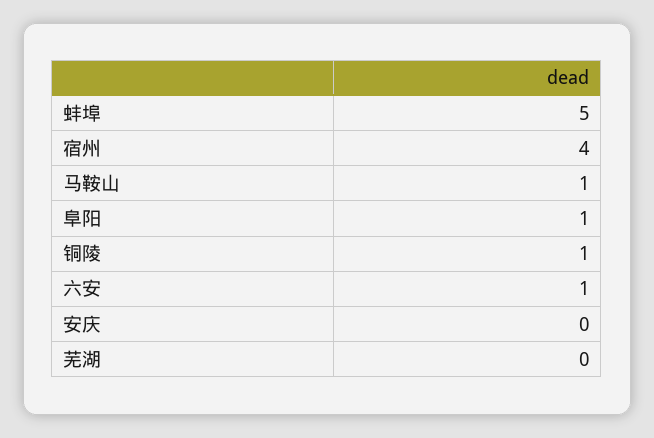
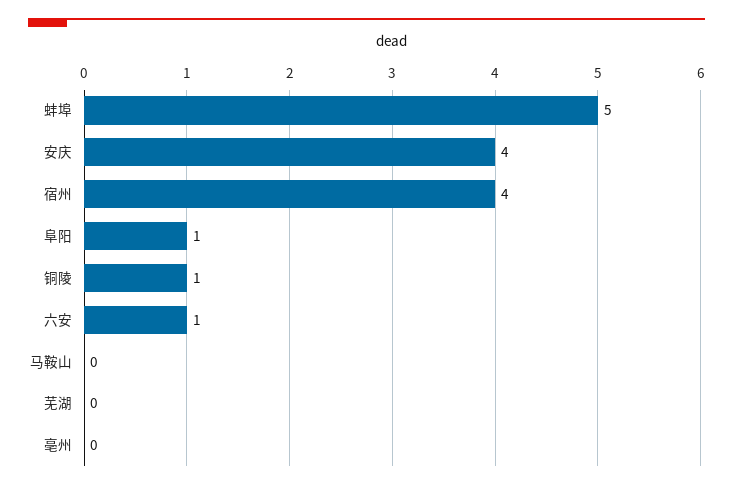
  {
    "蚌埠": 5,
    "宿州": 4,
-   "马鞍山": 1,
+   "马鞍山": 0,
    "阜阳": 1,
    "铜陵": 1,
    "六安": 1,
-   "安庆": 0,
+   "安庆": 4,
-   "芜湖": 0
+   "芜湖": 0,
+   "亳州": 0
  }

